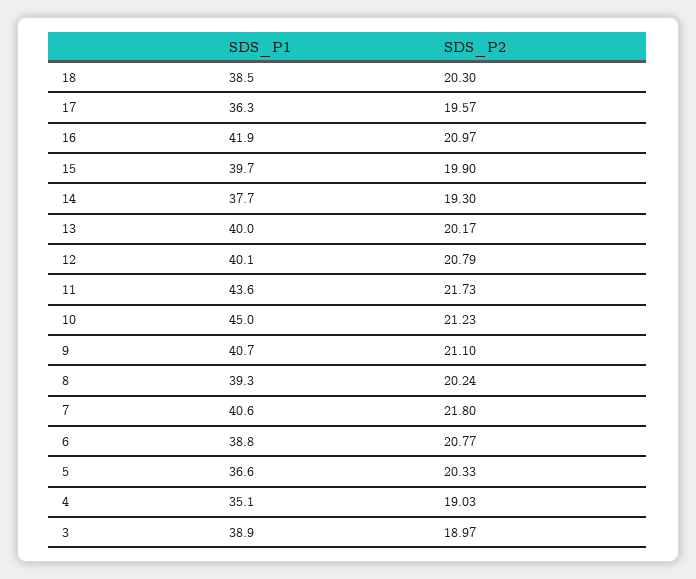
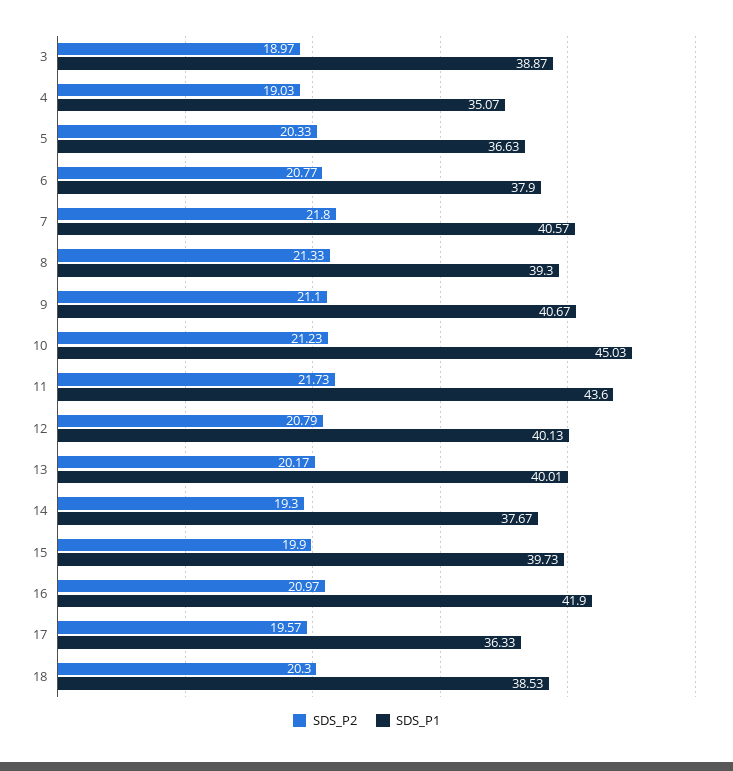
  {
    "SDS_P1": {
      "18": 38.53,
      "17": 36.33,
      "16": 41.9,
      "15": 39.73,
      "14": 37.67,
      "13": 40.01,
      "12": 40.13,
      "11": 43.6,
      "10": 45.03,
      "9": 40.67,
      "8": 39.3,
      "7": 40.57,
-     "6": 38.8,
+     "6": 37.9,
      "5": 36.63,
      "4": 35.07,
      "3": 38.87
    },
    "SDS_P2": {
      "18": 20.3,
      "17": 19.57,
      "16": 20.97,
      "15": 19.9,
      "14": 19.3,
      "13": 20.17,
      "12": 20.79,
      "11": 21.73,
      "10": 21.23,
      "9": 21.1,
-     "8": 20.24,
+     "8": 21.33,
      "7": 21.8,
      "6": 20.77,
      "5": 20.33,
      "4": 19.03,
      "3": 18.97
    }
  }

